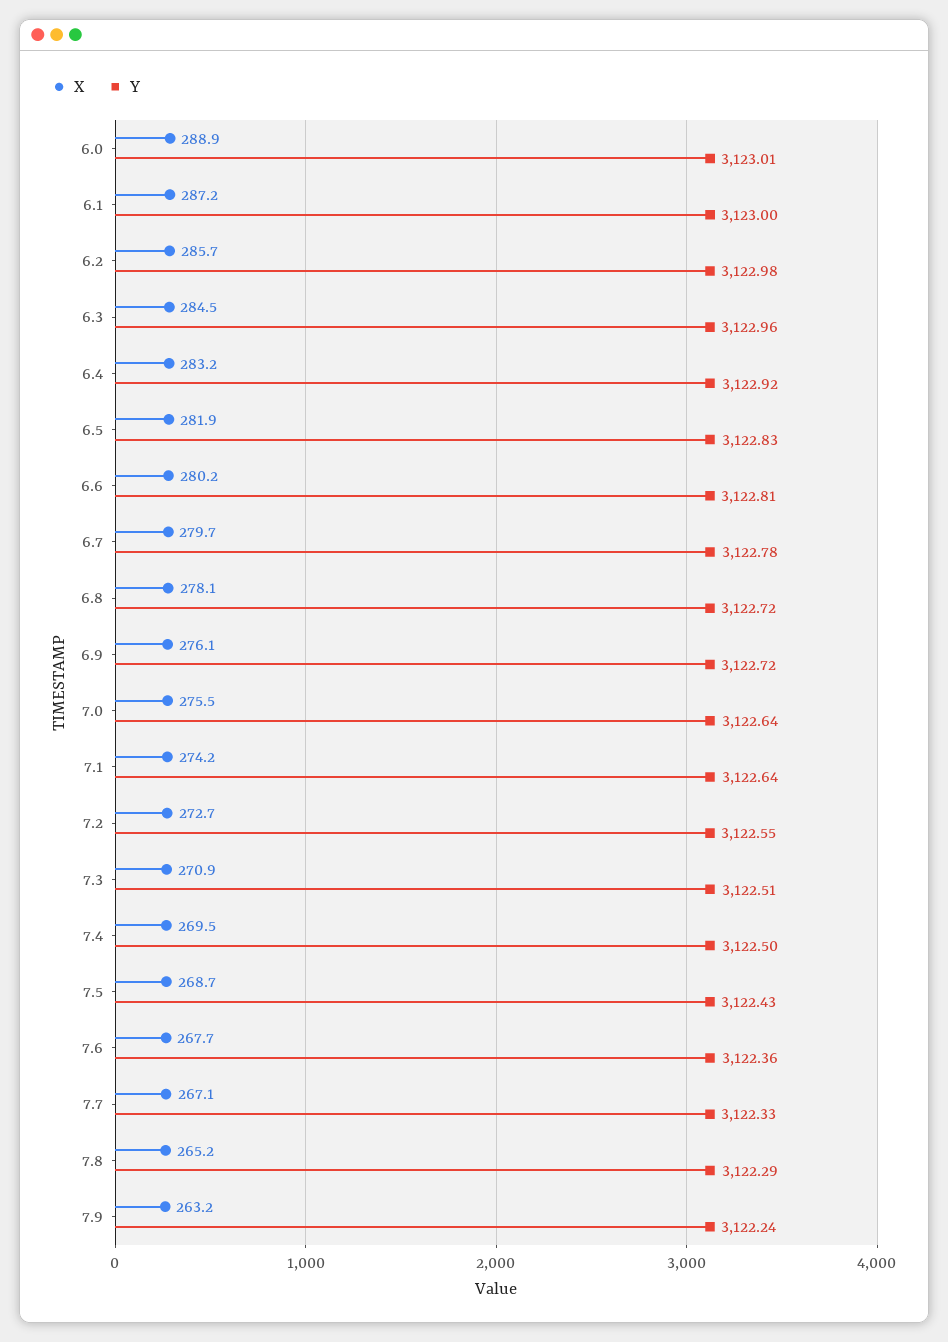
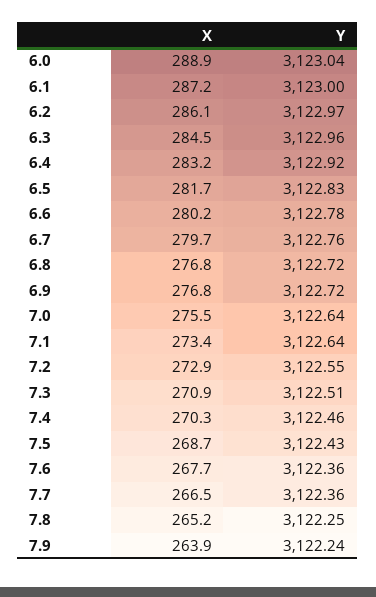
  {
    "X": {
      "6.0": 288.9,
      "6.1": 287.2,
-     "6.2": 285.7,
+     "6.2": 286.1,
      "6.3": 284.5,
      "6.4": 283.2,
-     "6.5": 281.9,
+     "6.5": 281.7,
      "6.6": 280.2,
      "6.7": 279.7,
-     "6.8": 278.1,
+     "6.8": 276.8,
-     "6.9": 276.1,
+     "6.9": 276.8,
      "7.0": 275.5,
-     "7.1": 274.2,
+     "7.1": 273.4,
-     "7.2": 272.7,
+     "7.2": 272.9,
      "7.3": 270.9,
-     "7.4": 269.5,
+     "7.4": 270.3,
      "7.5": 268.7,
      "7.6": 267.7,
-     "7.7": 267.1,
+     "7.7": 266.5,
      "7.8": 265.2,
-     "7.9": 263.2
+     "7.9": 263.9
    },
    "Y": {
-     "6.0": 3123.01,
+     "6.0": 3123.04,
      "6.1": 3123,
-     "6.2": 3122.98,
+     "6.2": 3122.97,
      "6.3": 3122.96,
      "6.4": 3122.92,
      "6.5": 3122.83,
-     "6.6": 3122.81,
+     "6.6": 3122.78,
-     "6.7": 3122.78,
+     "6.7": 3122.76,
      "6.8": 3122.72,
      "6.9": 3122.72,
      "7.0": 3122.64,
      "7.1": 3122.64,
      "7.2": 3122.55,
      "7.3": 3122.51,
-     "7.4": 3122.5,
+     "7.4": 3122.46,
      "7.5": 3122.43,
      "7.6": 3122.36,
-     "7.7": 3122.33,
+     "7.7": 3122.36,
-     "7.8": 3122.29,
+     "7.8": 3122.25,
      "7.9": 3122.24
    }
  }

